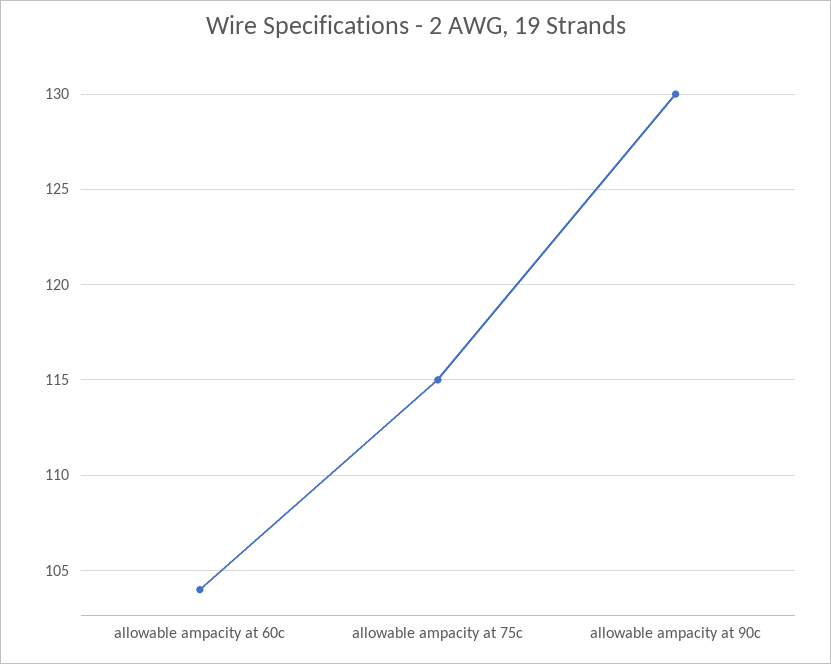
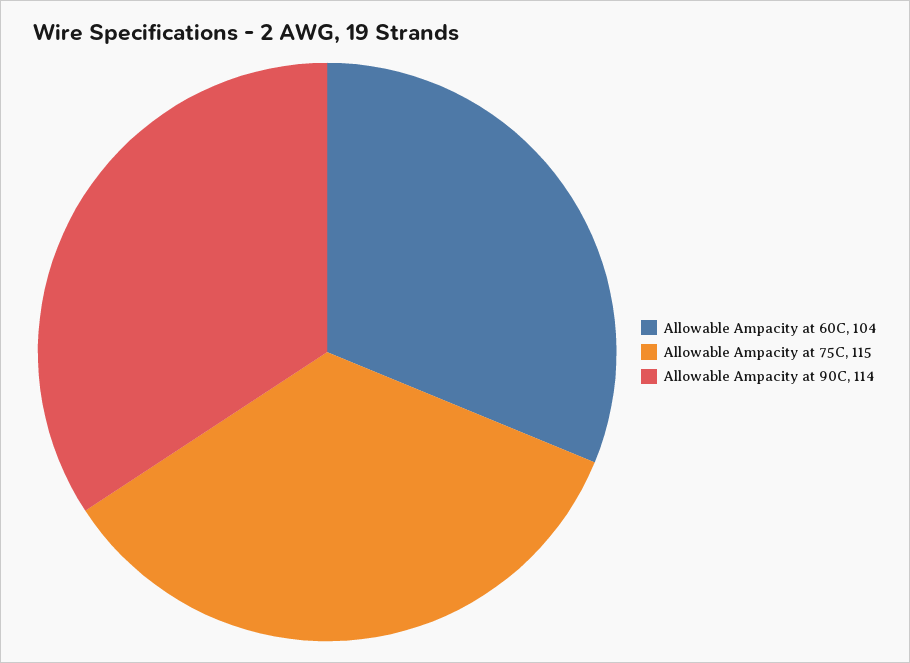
  {
    "allowable ampacity at 60c": 104,
    "allowable ampacity at 75c": 115,
-   "allowable ampacity at 90c": 130
+   "allowable ampacity at 90c": 114
  }

